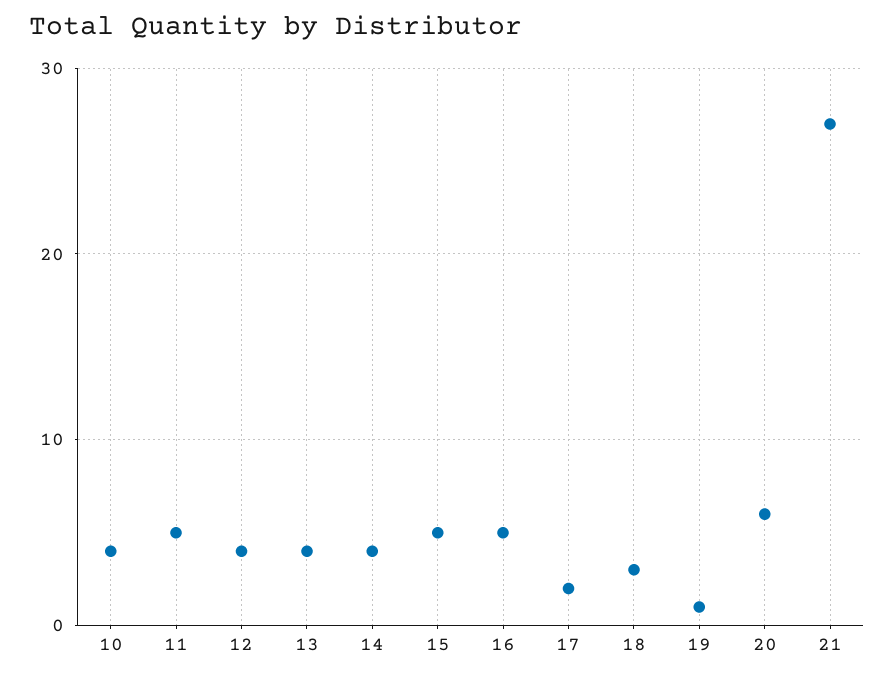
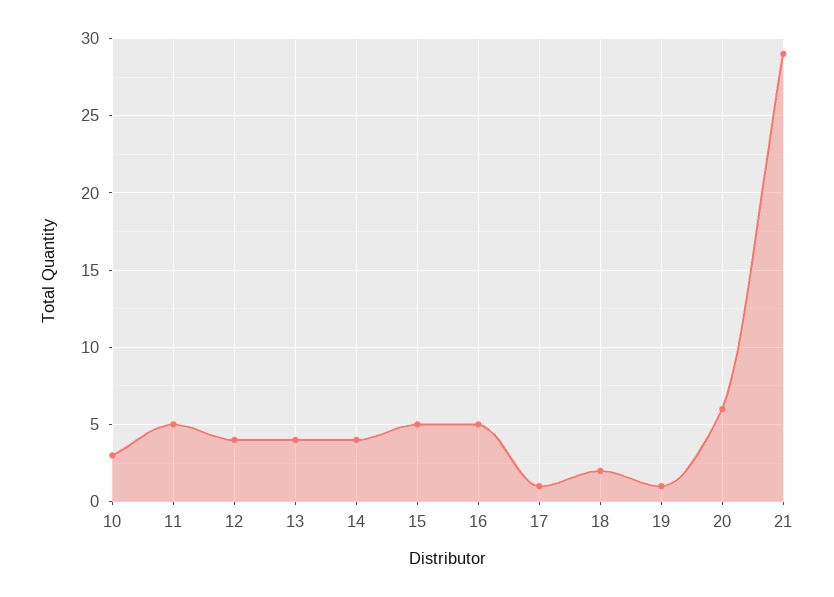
  {
-   "10": 4,
+   "10": 3,
    "11": 5,
    "12": 4,
    "13": 4,
    "14": 4,
    "15": 5,
    "16": 5,
-   "17": 2,
+   "17": 1,
-   "18": 3,
+   "18": 2,
    "19": 1,
    "20": 6,
-   "21": 27
+   "21": 29
  }

